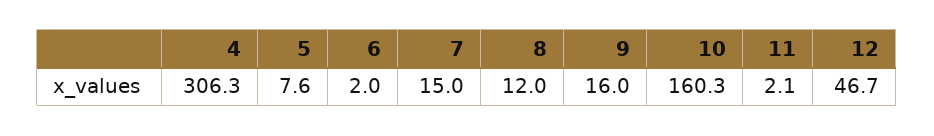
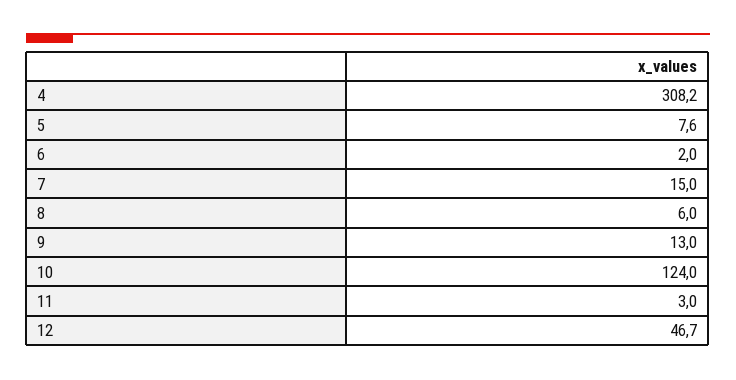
  {
-   "4": 306.3,
+   "4": 308.2,
    "5": 7.6,
    "6": 2,
    "7": 15,
-   "8": 12,
+   "8": 6,
-   "9": 16,
+   "9": 13,
-   "10": 160.3,
+   "10": 124,
-   "11": 2.1,
+   "11": 3,
    "12": 46.7
  }

